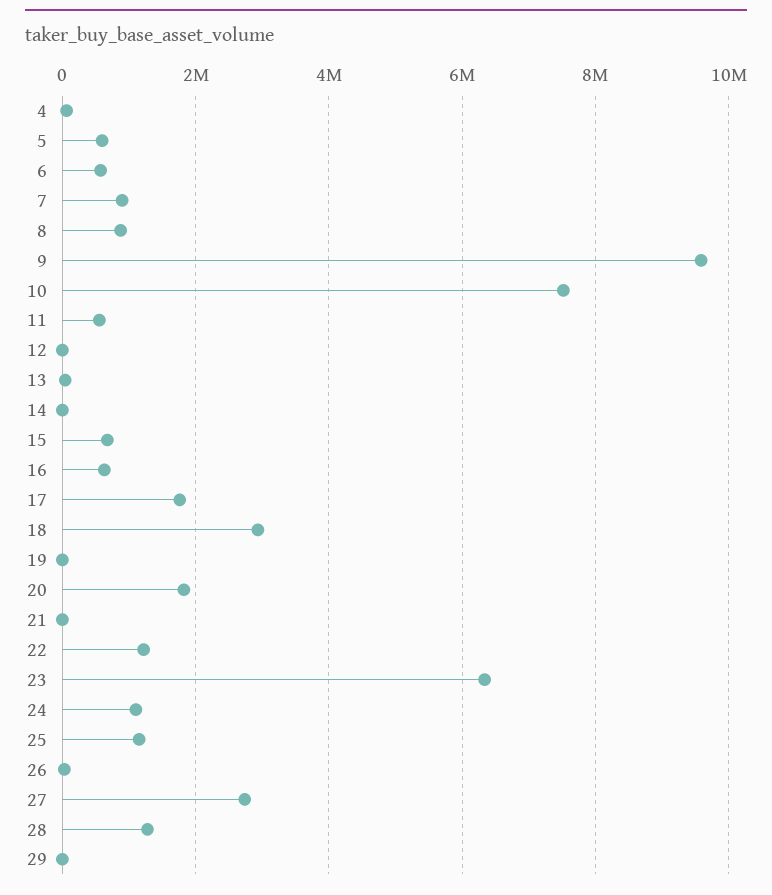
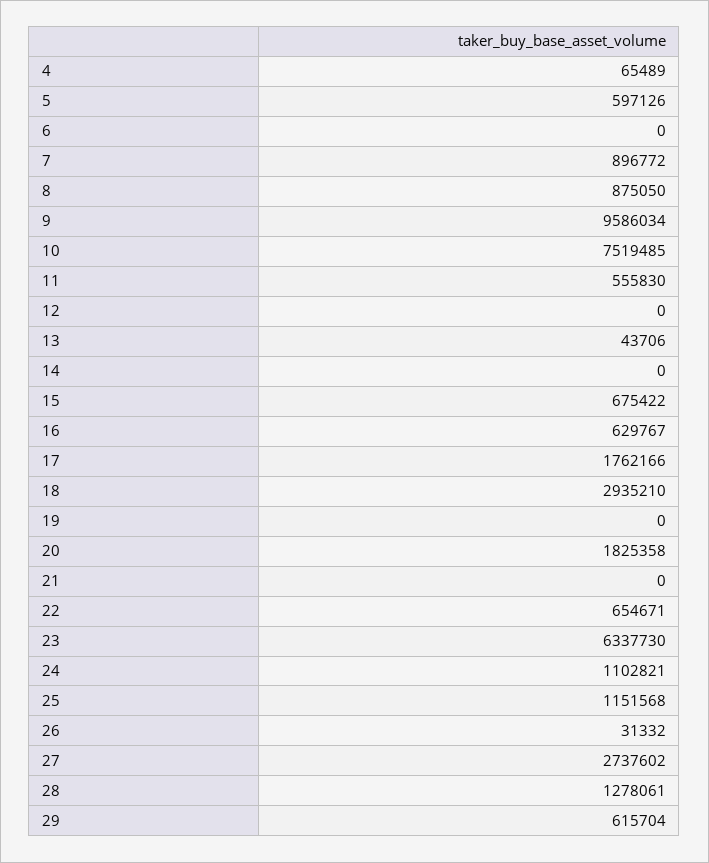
  {
    "4": 65489,
    "5": 597126,
-   "6": 600000,
+   "6": 0,
    "7": 896772,
    "8": 875050,
    "9": 9586034,
    "10": 7519485,
    "11": 555830,
    "12": 0,
    "13": 43706,
    "14": 0,
    "15": 675422,
    "16": 629767,
    "17": 1762166,
    "18": 2935210,
    "19": 0,
    "20": 1825358,
    "21": 0,
-   "22": 1200000,
+   "22": 654671,
    "23": 6337730,
    "24": 1102821,
    "25": 1151568,
    "26": 31332,
    "27": 2737602,
    "28": 1278061,
-   "29": 0
+   "29": 615704
  }

